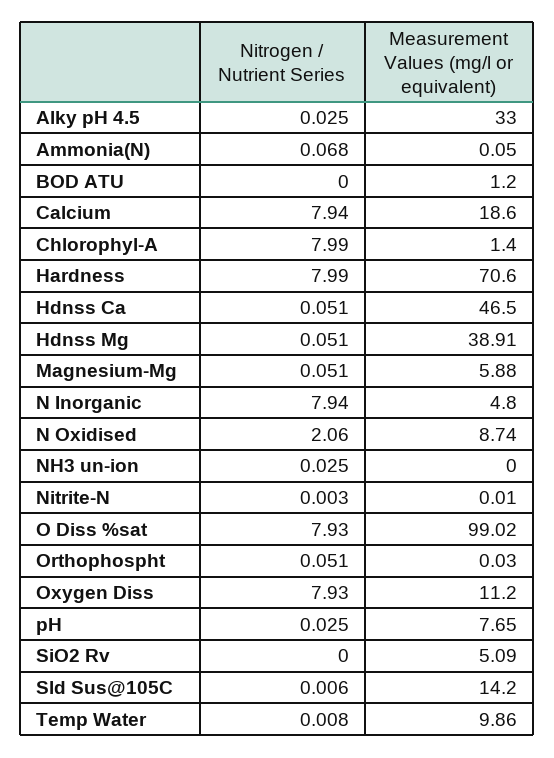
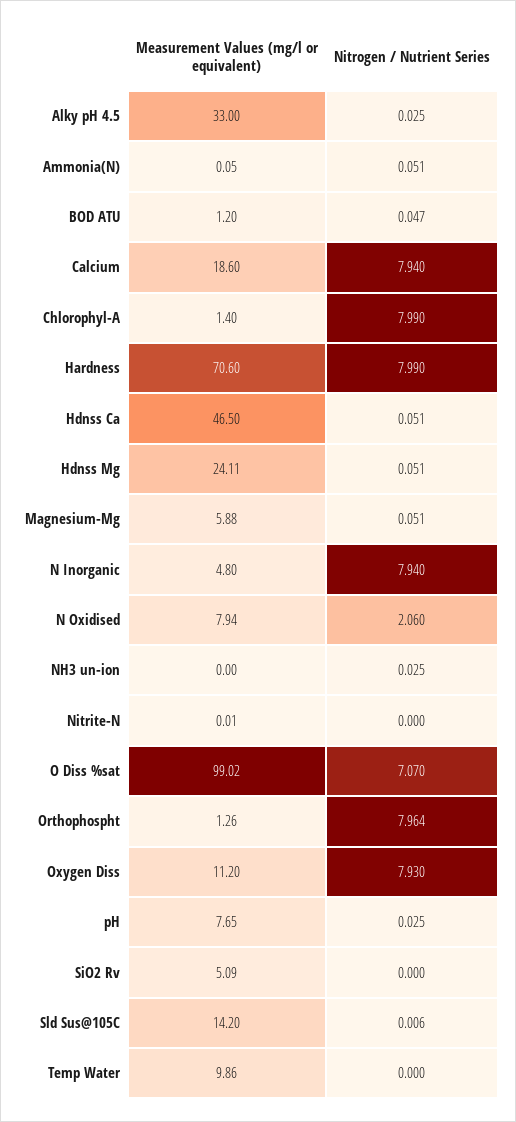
  {
    "Nitrogen / Nutrient Series": {
      "Alky pH 4.5": 0.025,
-     "Ammonia(N)": 0.068,
+     "Ammonia(N)": 0.051,
-     "BOD ATU": 0,
+     "BOD ATU": 0.047,
      "Calcium": 7.94,
      "Chlorophyl-A": 7.99,
      "Hardness": 7.99,
      "Hdnss Ca": 0.051,
      "Hdnss Mg": 0.051,
      "Magnesium-Mg": 0.051,
      "N Inorganic": 7.94,
      "N Oxidised": 2.06,
      "NH3 un-ion": 0.025,
-     "Nitrite-N": 0.003,
+     "Nitrite-N": 0,
-     "O Diss %sat": 7.93,
+     "O Diss %sat": 7.07,
-     "Orthophospht": 0.051,
+     "Orthophospht": 7.964,
      "Oxygen Diss": 7.93,
      "pH": 0.025,
      "SiO2 Rv": 0,
      "Sld Sus@105C": 0.006,
-     "Temp Water": 0.008
+     "Temp Water": 0
    },
    "Measurement Values (mg/l or equivalent)": {
      "Alky pH 4.5": 33,
      "Ammonia(N)": 0.05,
      "BOD ATU": 1.2,
      "Calcium": 18.6,
      "Chlorophyl-A": 1.4,
      "Hardness": 70.6,
      "Hdnss Ca": 46.5,
-     "Hdnss Mg": 38.91,
+     "Hdnss Mg": 24.11,
      "Magnesium-Mg": 5.88,
      "N Inorganic": 4.8,
-     "N Oxidised": 8.74,
+     "N Oxidised": 7.94,
      "NH3 un-ion": 0,
      "Nitrite-N": 0.01,
      "O Diss %sat": 99.02,
-     "Orthophospht": 0.03,
+     "Orthophospht": 1.26,
      "Oxygen Diss": 11.2,
      "pH": 7.65,
      "SiO2 Rv": 5.09,
      "Sld Sus@105C": 14.2,
      "Temp Water": 9.86
    }
  }

